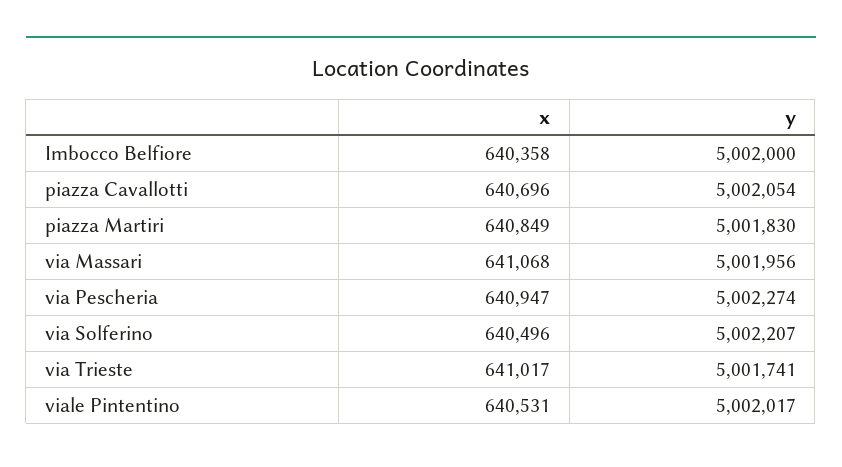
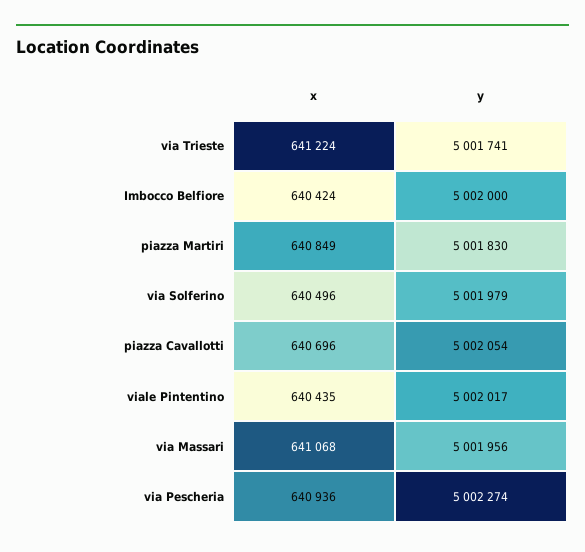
  {
    "x": {
-     "Imbocco Belfiore": 640358,
+     "Imbocco Belfiore": 640424,
      "piazza Cavallotti": 640696,
      "piazza Martiri": 640849,
      "via Massari": 641068,
-     "via Pescheria": 640947,
+     "via Pescheria": 640936,
      "via Solferino": 640496,
-     "via Trieste": 641017,
+     "via Trieste": 641224,
-     "viale Pintentino": 640531
+     "viale Pintentino": 640435
    },
    "y": {
      "Imbocco Belfiore": 5002000,
      "piazza Cavallotti": 5002054,
      "piazza Martiri": 5001830,
      "via Massari": 5001956,
      "via Pescheria": 5002274,
-     "via Solferino": 5002207,
+     "via Solferino": 5001979,
      "via Trieste": 5001741,
      "viale Pintentino": 5002017
    }
  }

